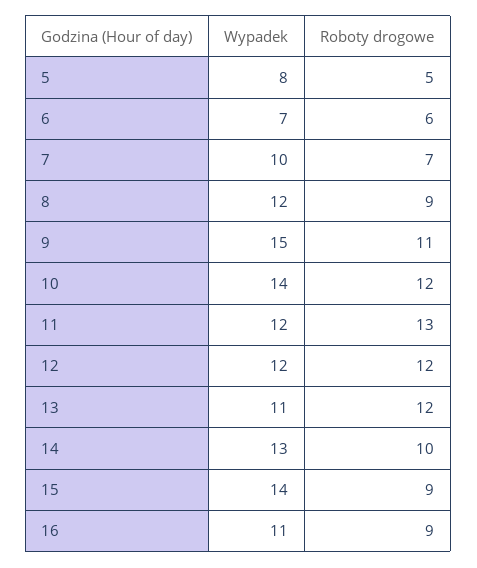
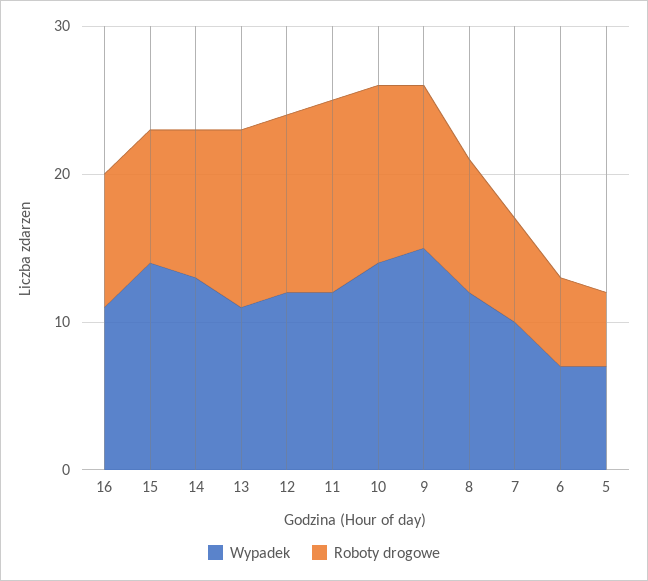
  {
    "Wypadek": {
-     "5": 8,
+     "5": 7,
      "6": 7,
      "7": 10,
      "8": 12,
      "9": 15,
      "10": 14,
      "11": 12,
      "12": 12,
      "13": 11,
      "14": 13,
      "15": 14,
      "16": 11
    },
    "Roboty drogowe": {
      "5": 5,
      "6": 6,
      "7": 7,
      "8": 9,
      "9": 11,
      "10": 12,
      "11": 13,
      "12": 12,
      "13": 12,
      "14": 10,
      "15": 9,
      "16": 9
    }
  }

